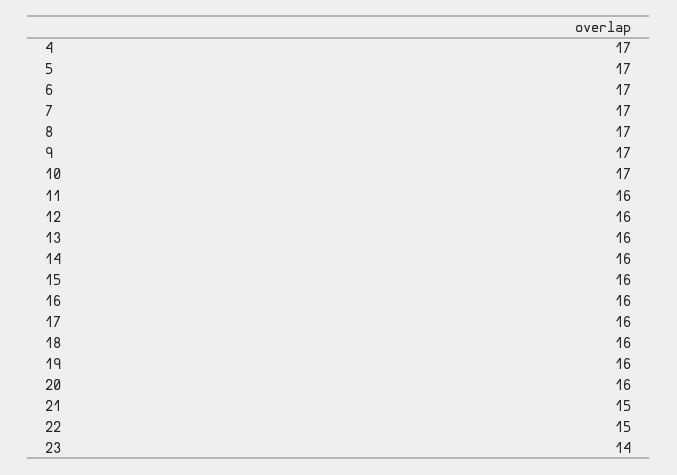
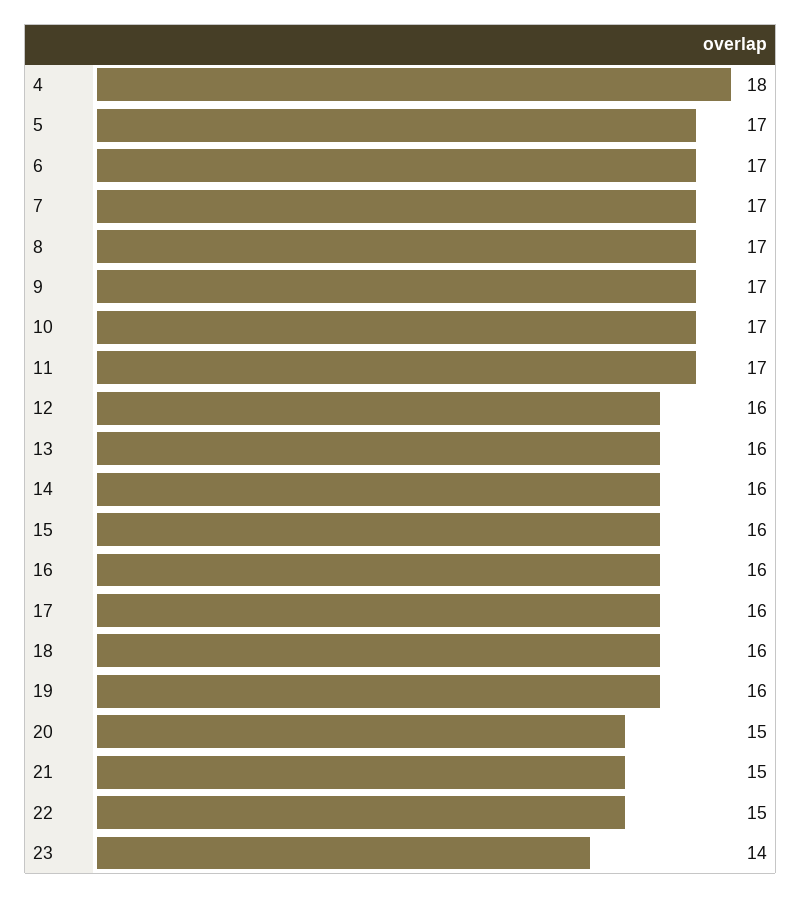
  {
-   "4": 17,
+   "4": 18,
    "5": 17,
    "6": 17,
    "7": 17,
    "8": 17,
    "9": 17,
    "10": 17,
-   "11": 16,
+   "11": 17,
    "12": 16,
    "13": 16,
    "14": 16,
    "15": 16,
    "16": 16,
    "17": 16,
    "18": 16,
    "19": 16,
-   "20": 16,
+   "20": 15,
    "21": 15,
    "22": 15,
    "23": 14
  }

